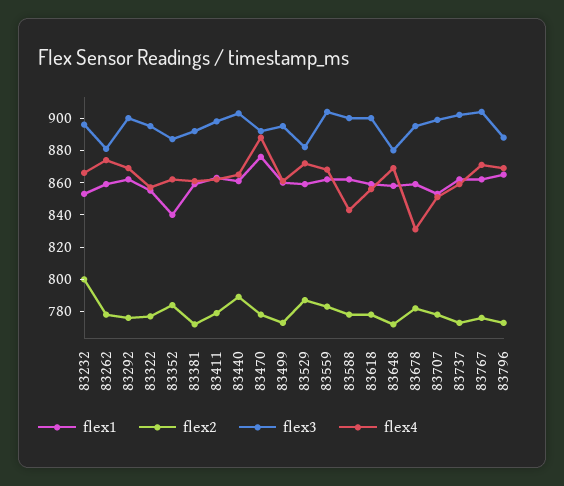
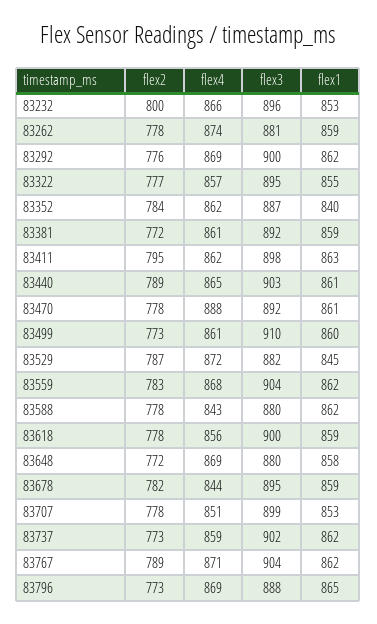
  {
    "flex1": {
      "83232": 853,
      "83262": 859,
      "83292": 862,
      "83322": 855,
      "83352": 840,
      "83381": 859,
      "83411": 863,
      "83440": 861,
-     "83470": 875,
+     "83470": 861,
      "83499": 860,
-     "83529": 860,
+     "83529": 845,
      "83559": 862,
      "83588": 862,
      "83618": 859,
      "83648": 858,
      "83678": 859,
      "83707": 853,
      "83737": 862,
      "83767": 862,
      "83796": 865
    },
    "flex2": {
      "83232": 800,
      "83262": 778,
      "83292": 776,
      "83322": 777,
      "83352": 784,
      "83381": 772,
-     "83411": 780,
+     "83411": 795,
      "83440": 789,
      "83470": 778,
      "83499": 773,
      "83529": 787,
      "83559": 783,
      "83588": 778,
      "83618": 778,
      "83648": 772,
      "83678": 782,
      "83707": 778,
      "83737": 773,
-     "83767": 775,
+     "83767": 789,
      "83796": 773
    },
    "flex3": {
      "83232": 896,
      "83262": 881,
      "83292": 900,
      "83322": 895,
      "83352": 887,
      "83381": 892,
      "83411": 898,
      "83440": 903,
      "83470": 892,
-     "83499": 895,
+     "83499": 910,
      "83529": 882,
      "83559": 904,
-     "83588": 900,
+     "83588": 880,
      "83618": 900,
      "83648": 880,
      "83678": 895,
      "83707": 899,
      "83737": 902,
      "83767": 904,
      "83796": 888
    },
    "flex4": {
      "83232": 866,
      "83262": 874,
      "83292": 869,
      "83322": 857,
      "83352": 862,
      "83381": 861,
      "83411": 862,
      "83440": 865,
      "83470": 888,
      "83499": 861,
      "83529": 872,
      "83559": 868,
      "83588": 843,
      "83618": 856,
      "83648": 869,
-     "83678": 830,
+     "83678": 844,
      "83707": 851,
      "83737": 859,
      "83767": 871,
      "83796": 869
    }
  }

